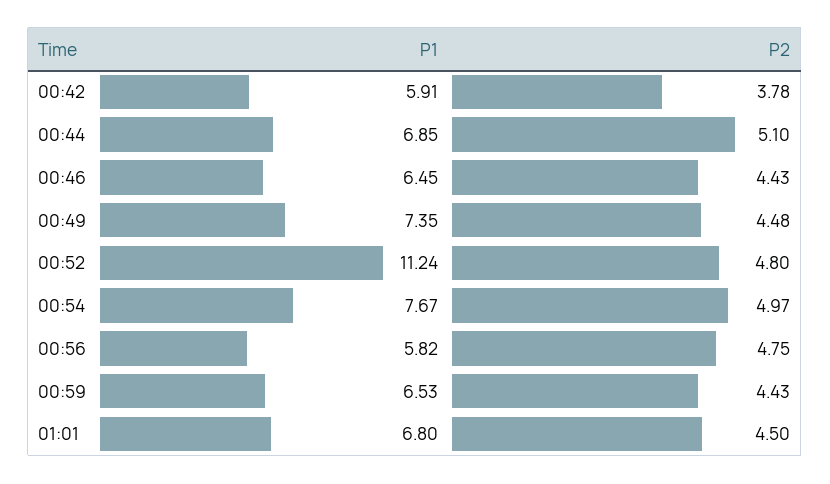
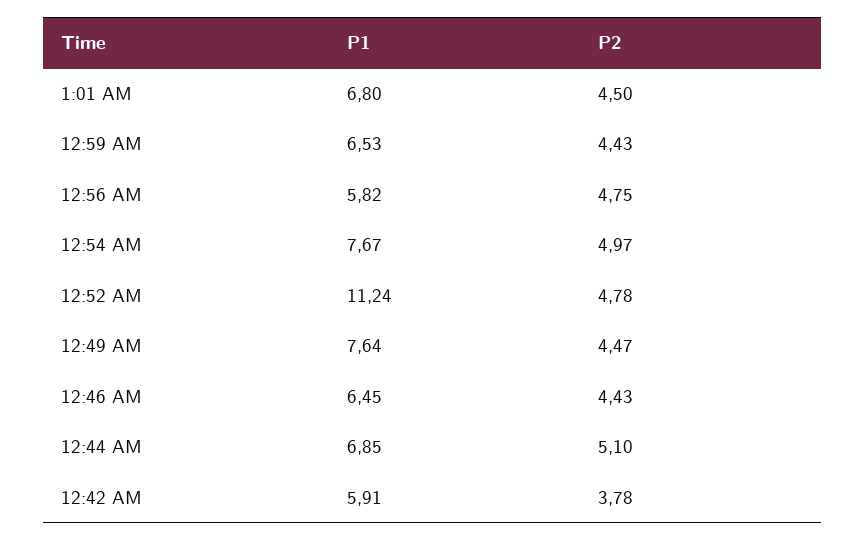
  {
    "P1": {
      "00:42": 5.91,
      "00:44": 6.85,
      "00:46": 6.45,
-     "00:49": 7.35,
+     "00:49": 7.64,
      "00:52": 11.24,
      "00:54": 7.67,
      "00:56": 5.82,
      "00:59": 6.53,
      "01:01": 6.8
    },
    "P2": {
      "00:42": 3.78,
      "00:44": 5.1,
      "00:46": 4.43,
-     "00:49": 4.48,
+     "00:49": 4.47,
-     "00:52": 4.8,
+     "00:52": 4.78,
      "00:54": 4.97,
      "00:56": 4.75,
      "00:59": 4.43,
      "01:01": 4.5
    }
  }

